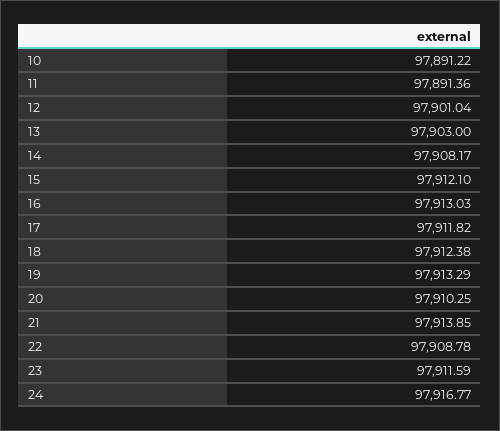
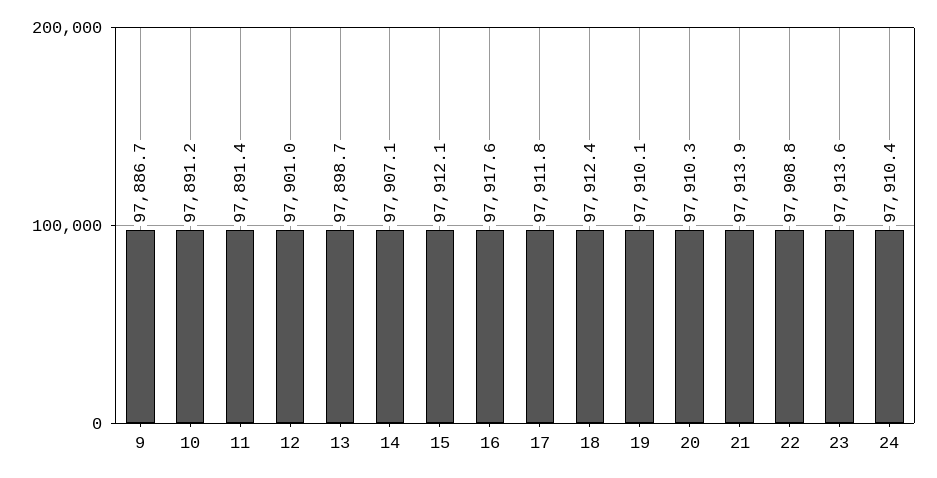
  {
    "10": 97891.22,
    "11": 97891.36,
    "12": 97901.04,
-   "13": 97903,
+   "13": 97898.7,
-   "14": 97908.17,
+   "14": 97907.1,
    "15": 97912.1,
-   "16": 97913.03,
+   "16": 97917.6,
    "17": 97911.82,
    "18": 97912.38,
-   "19": 97913.29,
+   "19": 97910.1,
    "20": 97910.25,
    "21": 97913.85,
    "22": 97908.78,
-   "23": 97911.59,
+   "23": 97913.6,
-   "24": 97916.77
+   "24": 97910.4,
+   "9": 97886.7
  }

